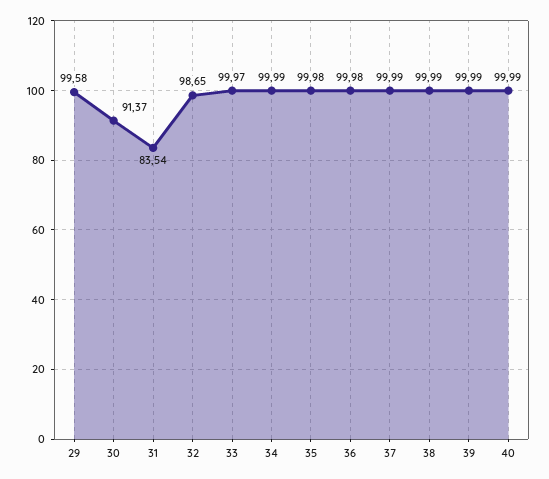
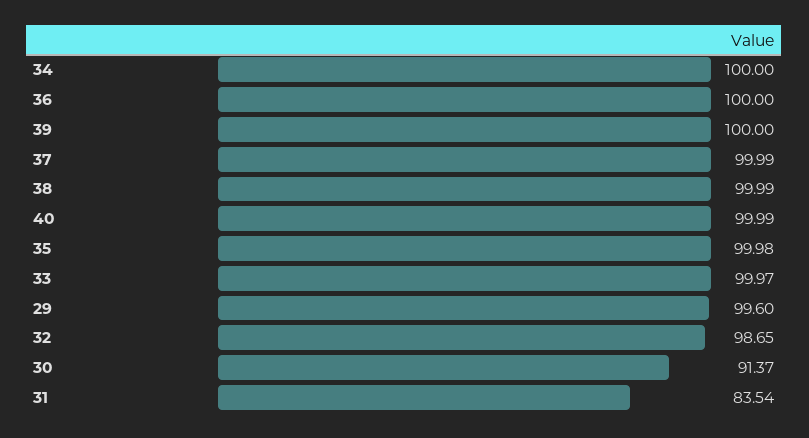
  {
-   "29": 99.58,
+   "29": 99.6,
    "30": 91.37,
    "31": 83.54,
    "32": 98.65,
    "33": 99.97,
-   "34": 99.99,
+   "34": 100,
    "35": 99.98,
-   "36": 99.98,
+   "36": 100,
    "37": 99.99,
    "38": 99.99,
-   "39": 99.99,
+   "39": 100,
    "40": 99.99
  }

